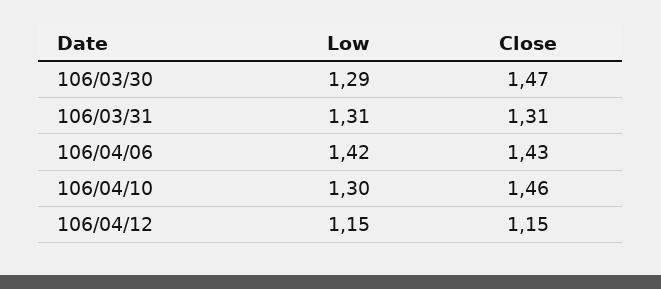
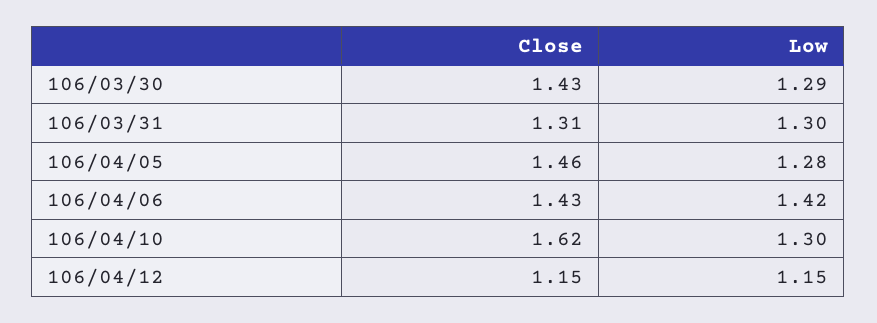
  {
    "Low": {
      "106/03/30": 1.29,
-     "106/03/31": 1.31,
+     "106/03/31": 1.3,
      "106/04/06": 1.42,
      "106/04/10": 1.3,
-     "106/04/12": 1.15
+     "106/04/12": 1.15,
+     "106/04/05": 1.28
    },
    "Close": {
-     "106/03/30": 1.47,
+     "106/03/30": 1.43,
      "106/03/31": 1.31,
      "106/04/06": 1.43,
-     "106/04/10": 1.46,
+     "106/04/10": 1.62,
-     "106/04/12": 1.15
+     "106/04/12": 1.15,
+     "106/04/05": 1.46
    }
  }

